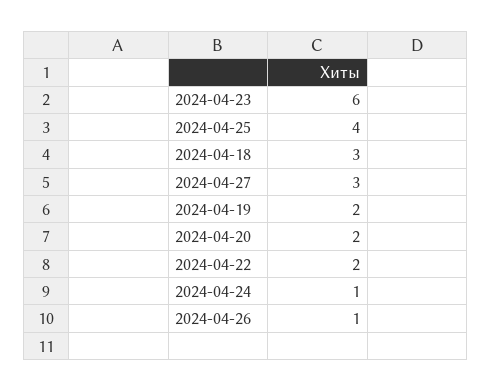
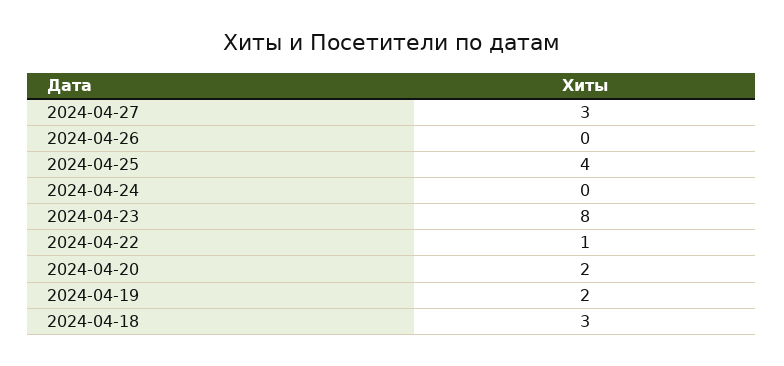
  {
-   "2024-04-23": 6,
+   "2024-04-23": 8,
    "2024-04-25": 4,
    "2024-04-18": 3,
    "2024-04-27": 3,
    "2024-04-19": 2,
    "2024-04-20": 2,
-   "2024-04-22": 2,
+   "2024-04-22": 1,
-   "2024-04-24": 1,
+   "2024-04-24": 0,
-   "2024-04-26": 1
+   "2024-04-26": 0
  }

